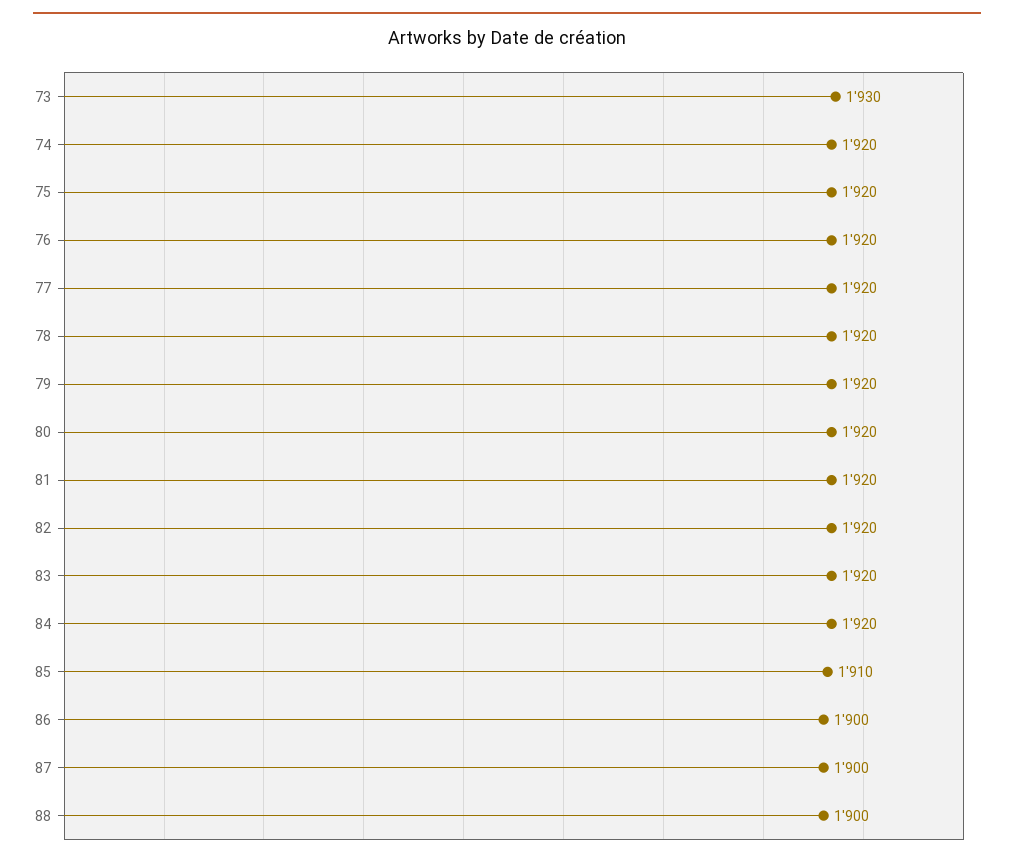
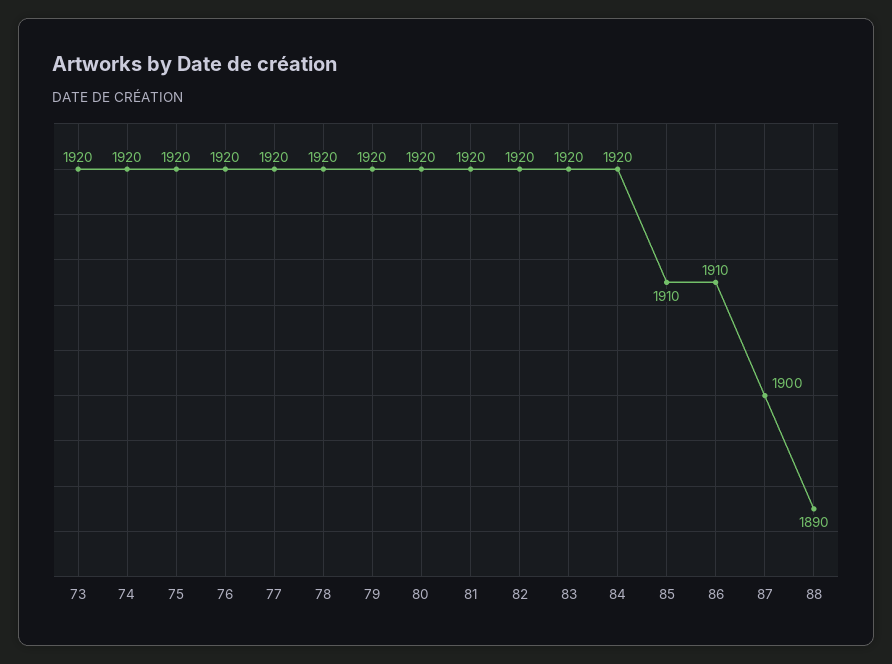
  {
-   "73": 1930,
+   "73": 1920,
    "74": 1920,
    "75": 1920,
    "76": 1920,
    "77": 1920,
    "78": 1920,
    "79": 1920,
    "80": 1920,
    "81": 1920,
    "82": 1920,
    "83": 1920,
    "84": 1920,
    "85": 1910,
-   "86": 1900,
+   "86": 1910,
    "87": 1900,
-   "88": 1900
+   "88": 1890
  }

